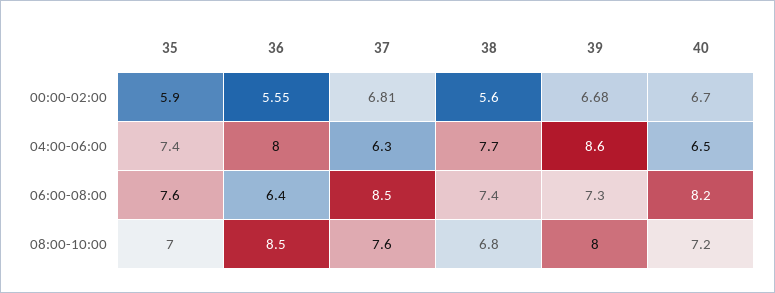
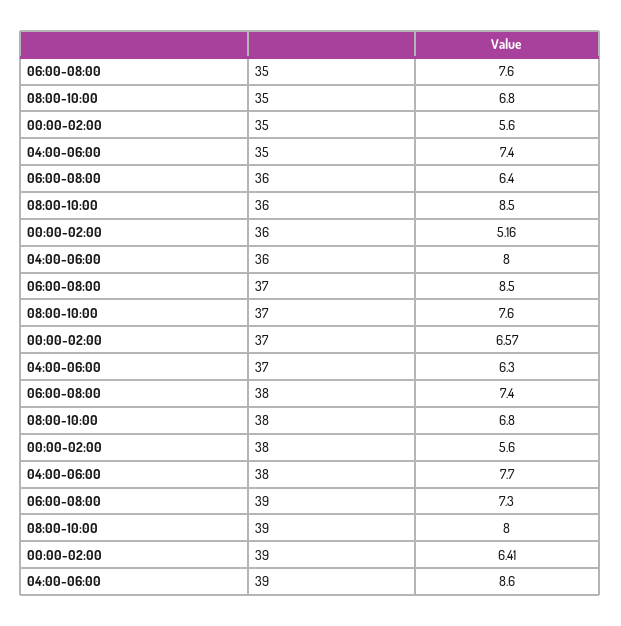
  {
    "35": {
-     "00:00-02:00": 5.9,
+     "00:00-02:00": 5.6,
      "04:00-06:00": 7.4,
      "06:00-08:00": 7.6,
-     "08:00-10:00": 7
+     "08:00-10:00": 6.8
    },
    "36": {
-     "00:00-02:00": 5.55,
+     "00:00-02:00": 5.16,
      "04:00-06:00": 8,
      "06:00-08:00": 6.4,
      "08:00-10:00": 8.5
    },
    "37": {
-     "00:00-02:00": 6.81,
+     "00:00-02:00": 6.57,
      "04:00-06:00": 6.3,
      "06:00-08:00": 8.5,
      "08:00-10:00": 7.6
    },
    "38": {
      "00:00-02:00": 5.6,
      "04:00-06:00": 7.7,
      "06:00-08:00": 7.4,
      "08:00-10:00": 6.8
    },
    "39": {
-     "00:00-02:00": 6.68,
+     "00:00-02:00": 6.41,
      "04:00-06:00": 8.6,
      "06:00-08:00": 7.3,
      "08:00-10:00": 8
-   },
+   }
-   "40": {
-     "00:00-02:00": 6.7,
-     "04:00-06:00": 6.5,
-     "06:00-08:00": 8.2,
-     "08:00-10:00": 7.2
-   }
  }

